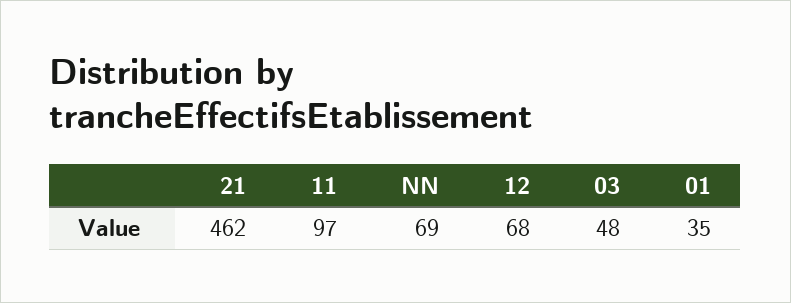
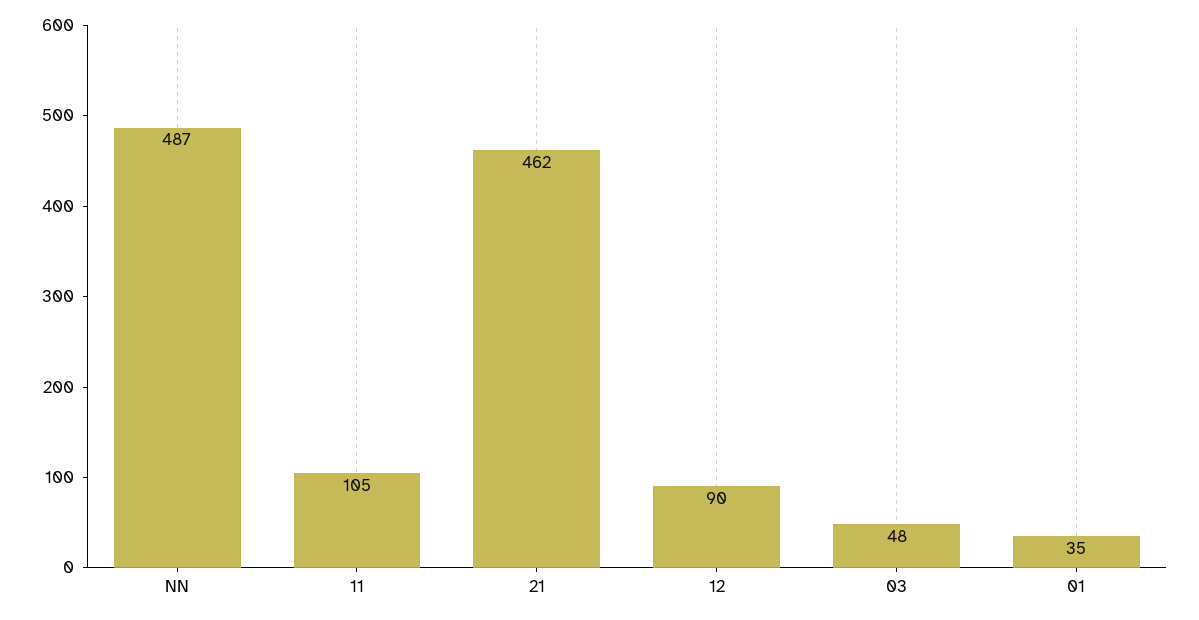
  {
    "21": 462,
-   "11": 97,
+   "11": 105,
-   "NN": 69,
+   "NN": 487,
-   "12": 68,
+   "12": 90,
    "03": 48,
    "01": 35
  }

